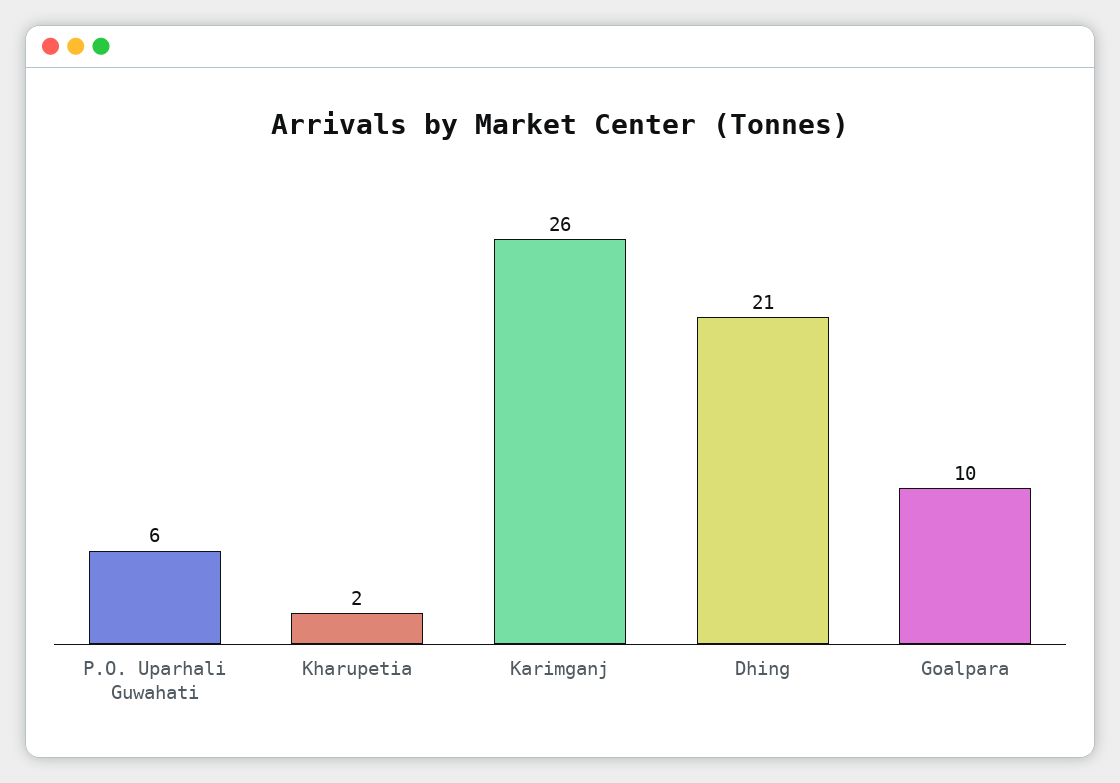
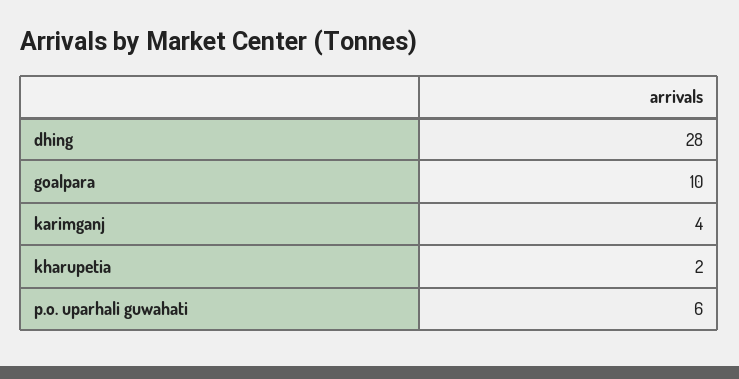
  {
    "P.O. Uparhali Guwahati": 6,
    "Kharupetia": 2,
-   "Karimganj": 26,
+   "Karimganj": 4,
-   "Dhing": 21,
+   "Dhing": 28,
    "Goalpara": 10
  }

